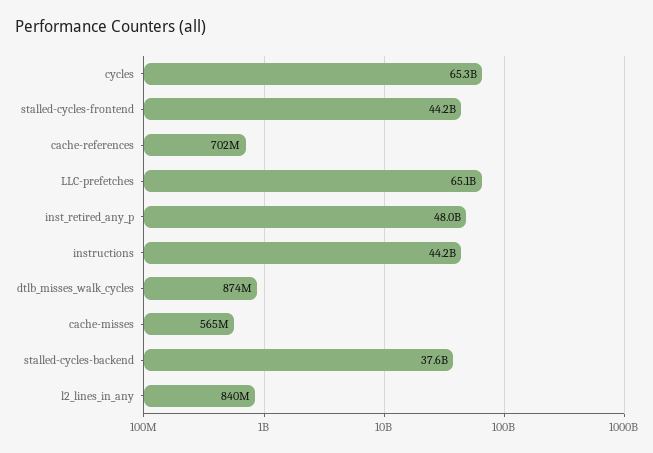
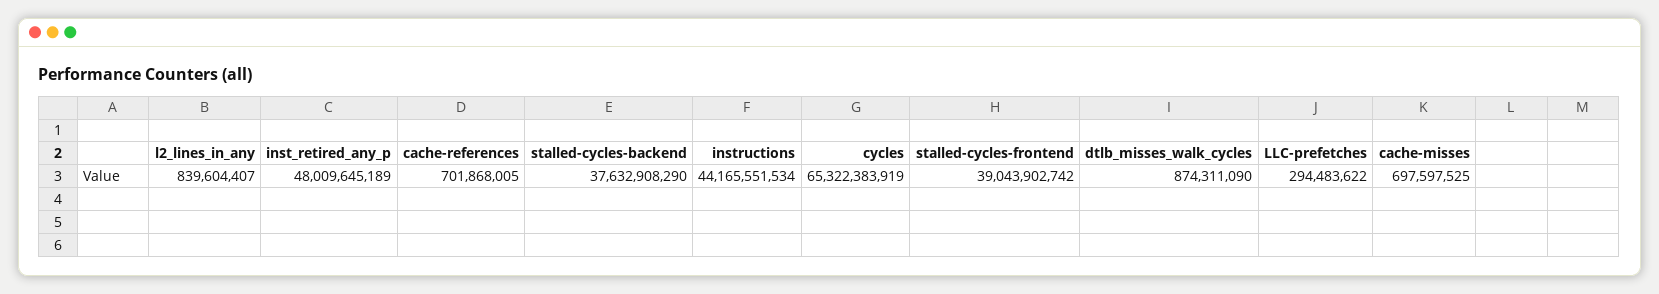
  {
    "cycles": 65322383919,
-   "stalled-cycles-frontend": 44200000000,
+   "stalled-cycles-frontend": 39043902742,
    "cache-references": 701868005,
-   "LLC-prefetches": 65100000000,
+   "LLC-prefetches": 294483622,
    "inst_retired_any_p": 48009645189,
    "instructions": 44165551534,
    "dtlb_misses_walk_cycles": 874311090,
-   "cache-misses": 565000000,
+   "cache-misses": 697597525,
    "stalled-cycles-backend": 37632908290,
    "l2_lines_in_any": 839604407
  }

